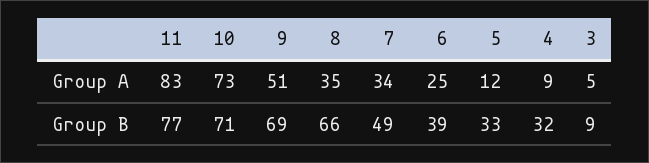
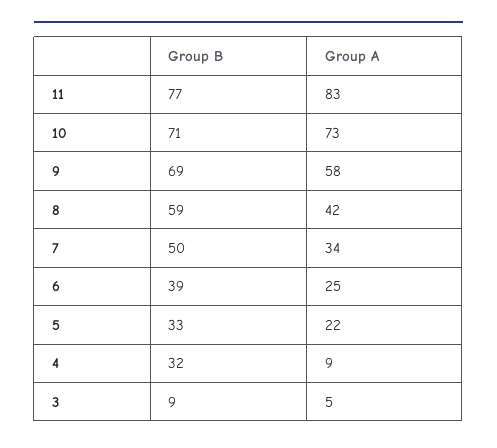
  {
    "11": {
      "Group A": 83,
      "Group B": 77
    },
    "10": {
      "Group A": 73,
      "Group B": 71
    },
    "9": {
-     "Group A": 51,
+     "Group A": 58,
      "Group B": 69
    },
    "8": {
-     "Group A": 35,
+     "Group A": 42,
-     "Group B": 66
+     "Group B": 59
    },
    "7": {
      "Group A": 34,
-     "Group B": 49
+     "Group B": 50
    },
    "6": {
      "Group A": 25,
      "Group B": 39
    },
    "5": {
-     "Group A": 12,
+     "Group A": 22,
      "Group B": 33
    },
    "4": {
      "Group A": 9,
      "Group B": 32
    },
    "3": {
      "Group A": 5,
      "Group B": 9
    }
  }

